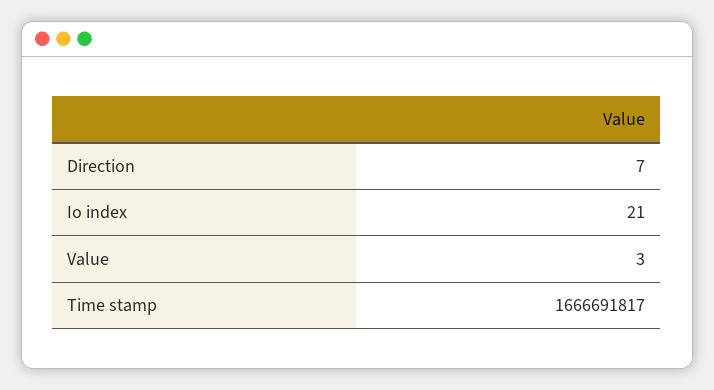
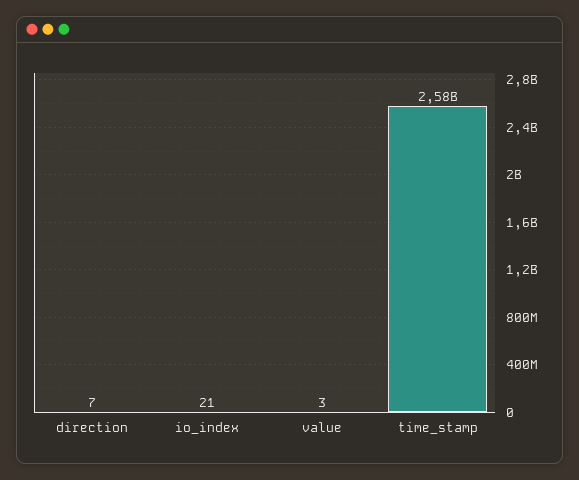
  {
    "Direction": 7,
    "Io index": 21,
    "Value": 3,
-   "Time stamp": 1666691817
+   "Time stamp": 2580000000
  }

